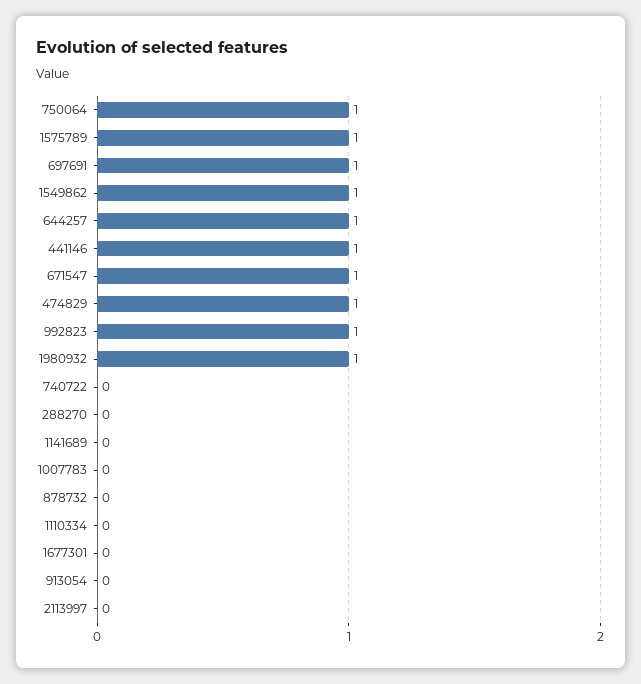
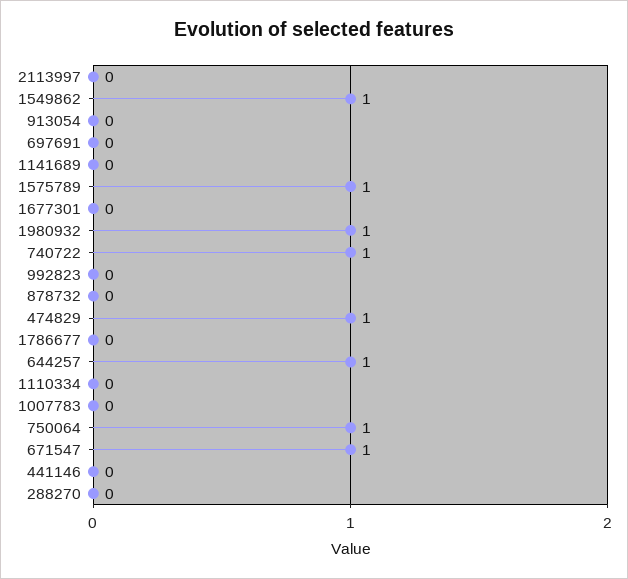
  {
    "750064": 1,
    "1575789": 1,
-   "697691": 1,
+   "697691": 0,
    "1549862": 1,
    "644257": 1,
-   "441146": 1,
+   "441146": 0,
    "671547": 1,
    "474829": 1,
-   "992823": 1,
+   "992823": 0,
    "1980932": 1,
-   "740722": 0,
+   "740722": 1,
    "288270": 0,
    "1141689": 0,
    "1007783": 0,
    "878732": 0,
    "1110334": 0,
    "1677301": 0,
    "913054": 0,
-   "2113997": 0
+   "2113997": 0,
+   "1786677": 0
  }

